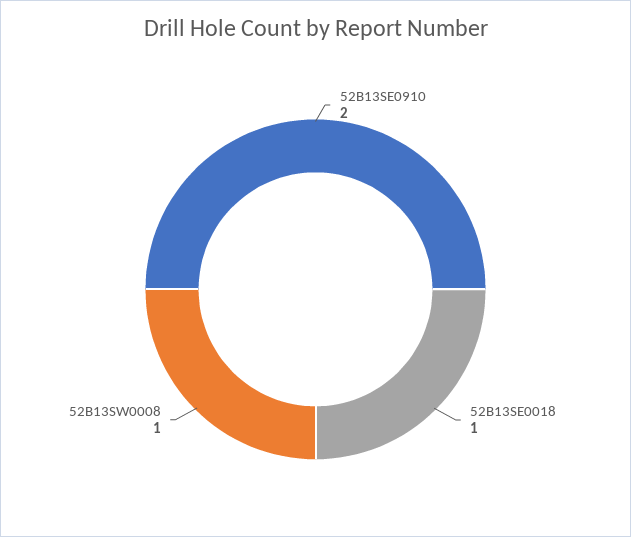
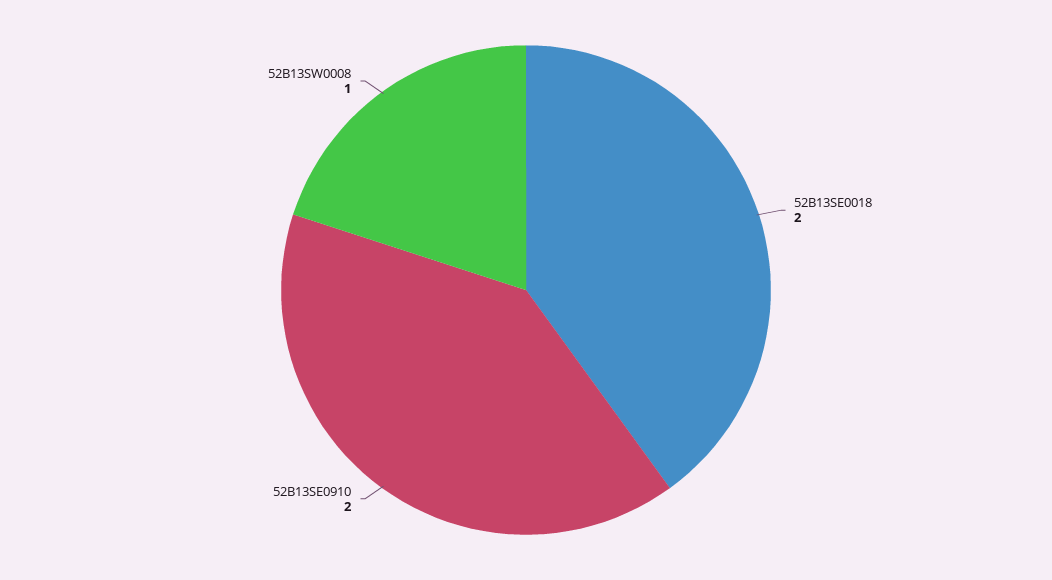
  {
    "52B13SE0910": 2,
-   "52B13SE0018": 1,
+   "52B13SE0018": 2,
    "52B13SW0008": 1
  }

